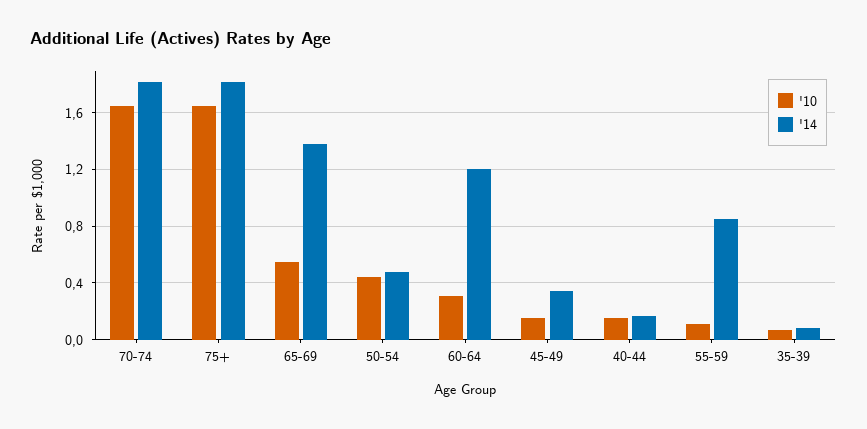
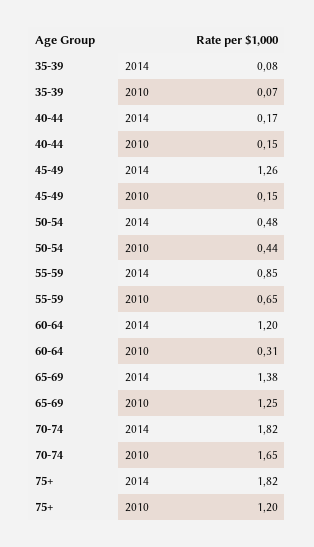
  {
    "'10": {
      "70-74": 1.65,
-     "75+": 1.65,
+     "75+": 1.2,
-     "65-69": 0.55,
+     "65-69": 1.25,
      "50-54": 0.44,
      "60-64": 0.31,
      "45-49": 0.15,
      "40-44": 0.15,
-     "55-59": 0.1,
+     "55-59": 0.65,
      "35-39": 0.07
    },
    "'14": {
      "70-74": 1.82,
      "75+": 1.82,
      "65-69": 1.38,
      "50-54": 0.48,
      "60-64": 1.2,
-     "45-49": 0.35,
+     "45-49": 1.26,
      "40-44": 0.17,
      "55-59": 0.85,
      "35-39": 0.08
    }
  }

